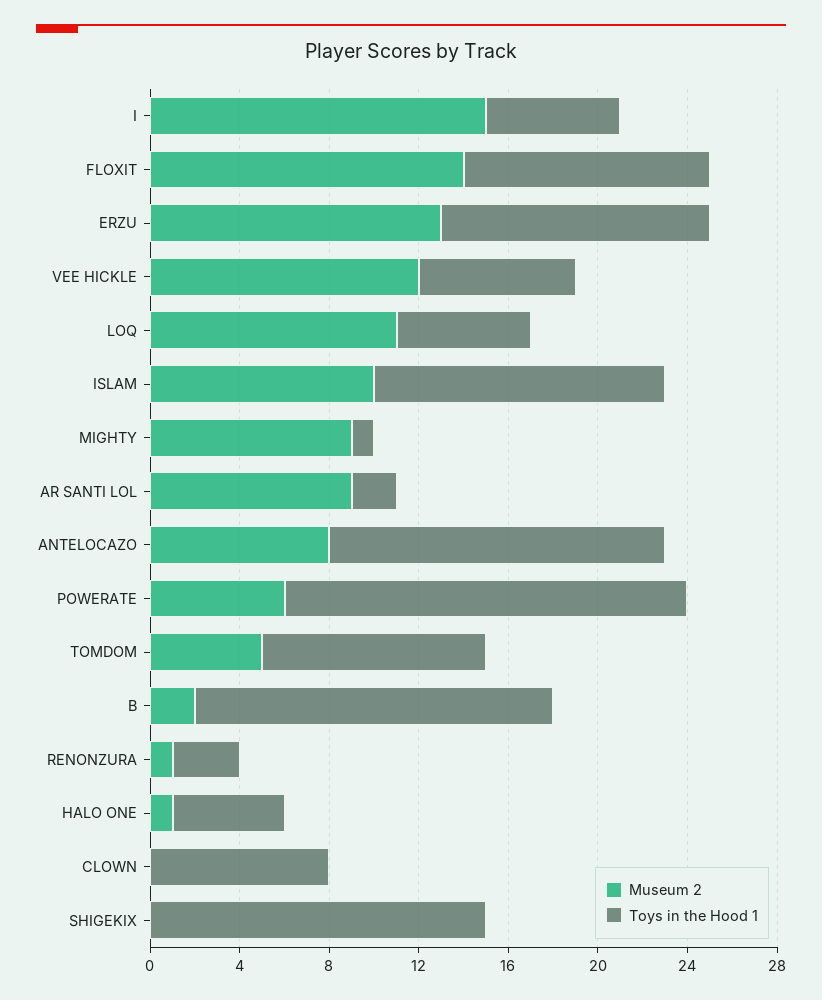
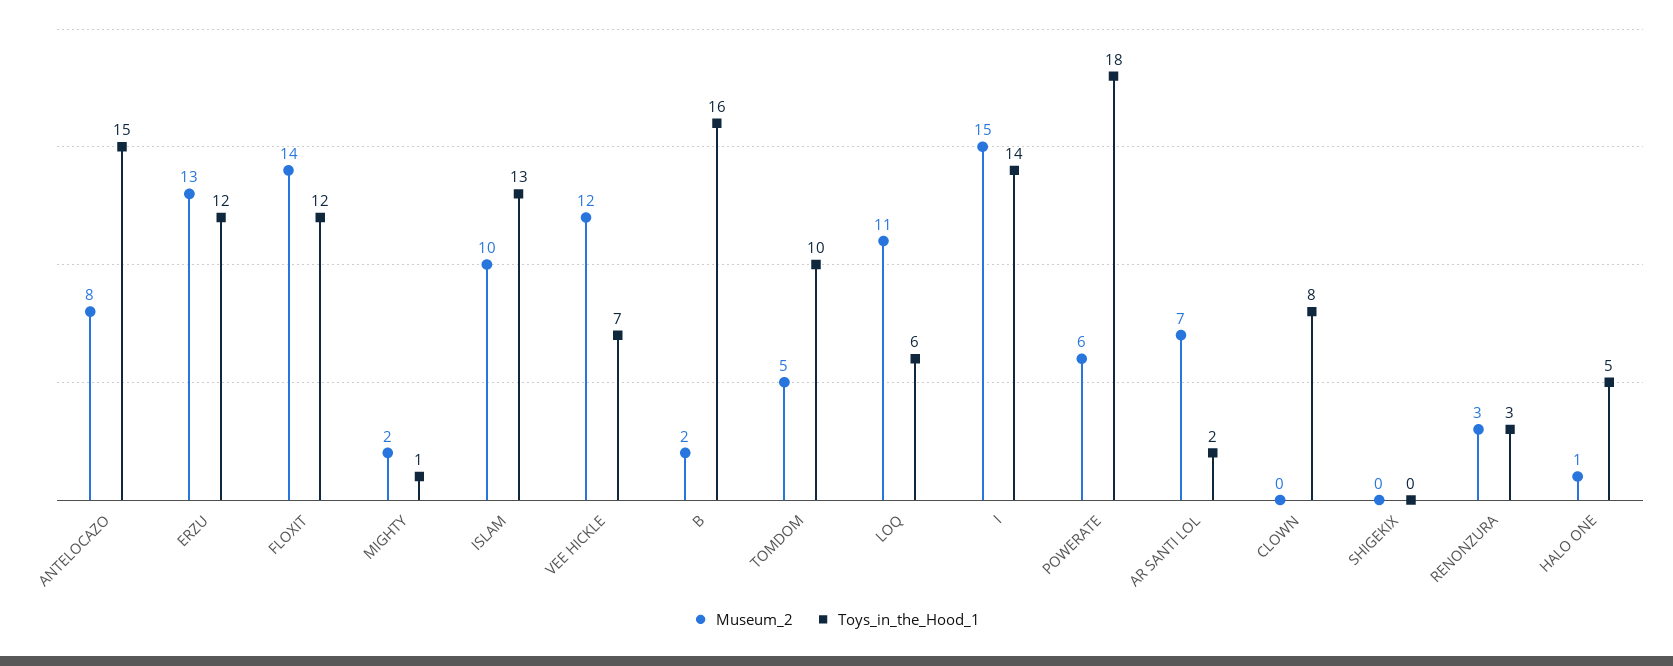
  {
    "Museum 2": {
      "I": 15,
      "FLOXIT": 14,
      "ERZU": 13,
      "VEE HICKLE": 12,
      "LOQ": 11,
      "ISLAM": 10,
-     "MIGHTY": 9,
+     "MIGHTY": 2,
-     "AR SANTI LOL": 9,
+     "AR SANTI LOL": 7,
      "ANTELOCAZO": 8,
      "POWERATE": 6,
      "TOMDOM": 5,
      "B": 2,
-     "RENONZURA": 1,
+     "RENONZURA": 3,
      "HALO ONE": 1,
      "CLOWN": 0,
      "SHIGEKIX": 0
    },
    "Toys in the Hood 1": {
-     "I": 6,
+     "I": 14,
-     "FLOXIT": 11,
+     "FLOXIT": 12,
      "ERZU": 12,
      "VEE HICKLE": 7,
      "LOQ": 6,
      "ISLAM": 13,
      "MIGHTY": 1,
      "AR SANTI LOL": 2,
      "ANTELOCAZO": 15,
      "POWERATE": 18,
      "TOMDOM": 10,
      "B": 16,
      "RENONZURA": 3,
      "HALO ONE": 5,
      "CLOWN": 8,
-     "SHIGEKIX": 15
+     "SHIGEKIX": 0
    }
  }

